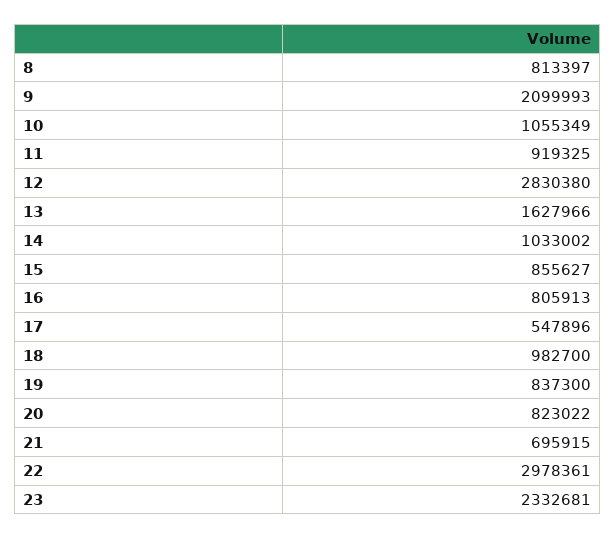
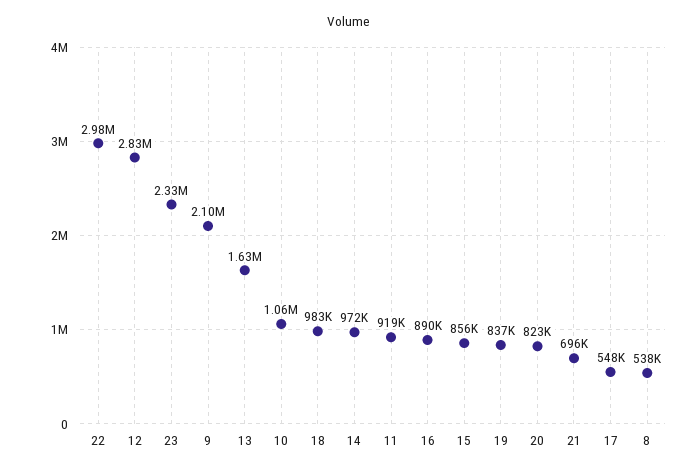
  {
-   "8": 813397,
+   "8": 538000,
    "9": 2099993,
    "10": 1055349,
    "11": 919325,
    "12": 2830380,
    "13": 1627966,
-   "14": 1033002,
+   "14": 972000,
    "15": 855627,
-   "16": 805913,
+   "16": 890000,
    "17": 547896,
    "18": 982700,
    "19": 837300,
    "20": 823022,
    "21": 695915,
    "22": 2978361,
    "23": 2332681
  }

